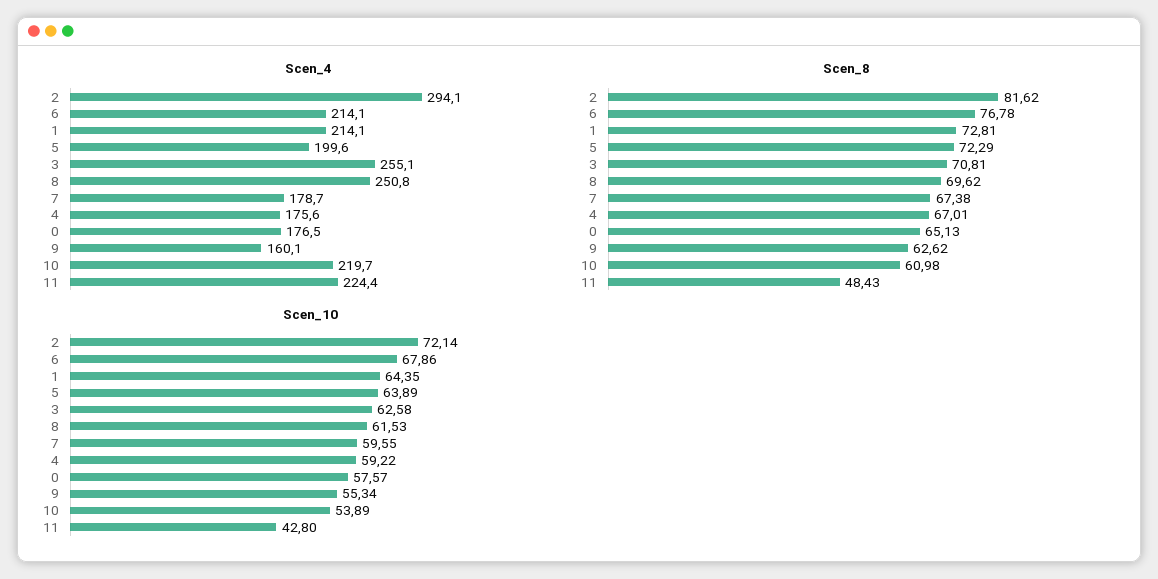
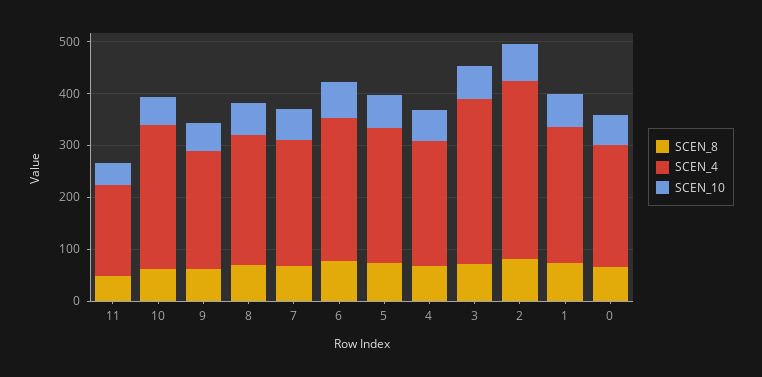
  {
    "Scen_4": {
-     "2": 294.1,
+     "2": 340,
-     "6": 214.1,
+     "6": 280,
-     "1": 214.1,
+     "1": 260,
-     "5": 199.6,
+     "5": 260,
-     "3": 255.1,
+     "3": 320,
      "8": 250.8,
-     "7": 178.7,
+     "7": 240,
-     "4": 175.6,
+     "4": 240,
-     "0": 176.5,
+     "0": 240,
-     "9": 160.1,
+     "9": 220,
-     "10": 219.7,
+     "10": 280,
-     "11": 224.4
+     "11": 180
    },
    "Scen_8": {
      "2": 81.62,
      "6": 76.78,
      "1": 72.81,
      "5": 72.29,
      "3": 70.81,
      "8": 69.62,
      "7": 67.38,
      "4": 67.01,
      "0": 65.13,
      "9": 62.62,
      "10": 60.98,
      "11": 48.43
    },
    "Scen_10": {
      "2": 72.14,
      "6": 67.86,
      "1": 64.35,
      "5": 63.89,
      "3": 62.58,
      "8": 61.53,
      "7": 59.55,
      "4": 59.22,
      "0": 57.57,
      "9": 55.34,
      "10": 53.89,
      "11": 42.8
    }
  }

